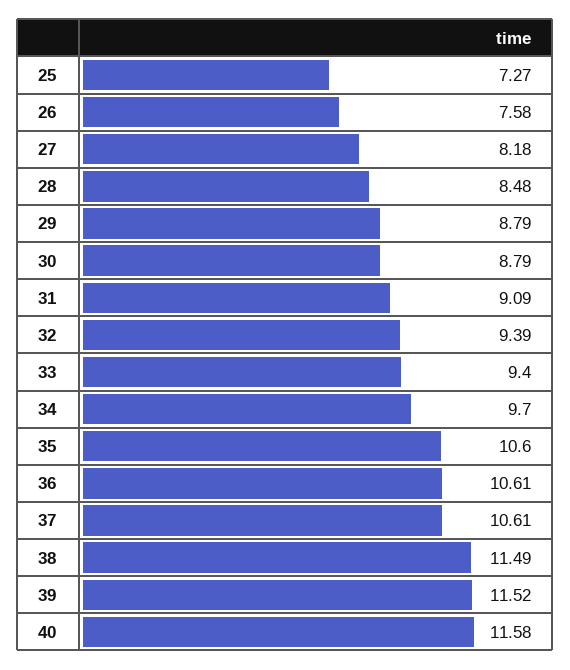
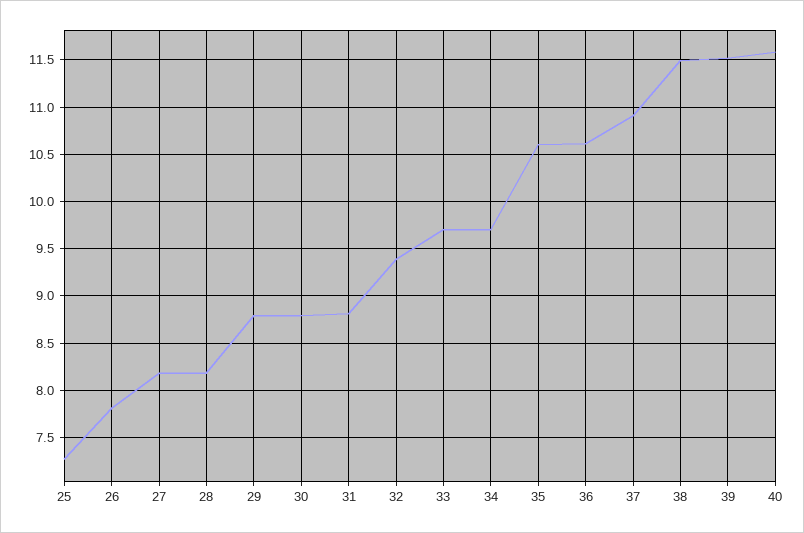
  {
    "25": 7.27,
-   "26": 7.58,
+   "26": 7.8,
    "27": 8.18,
-   "28": 8.48,
+   "28": 8.2,
    "29": 8.79,
    "30": 8.79,
-   "31": 9.09,
+   "31": 8.8,
    "32": 9.39,
-   "33": 9.4,
+   "33": 9.7,
    "34": 9.7,
    "35": 10.6,
    "36": 10.61,
-   "37": 10.61,
+   "37": 10.9,
    "38": 11.49,
    "39": 11.52,
    "40": 11.58
  }

